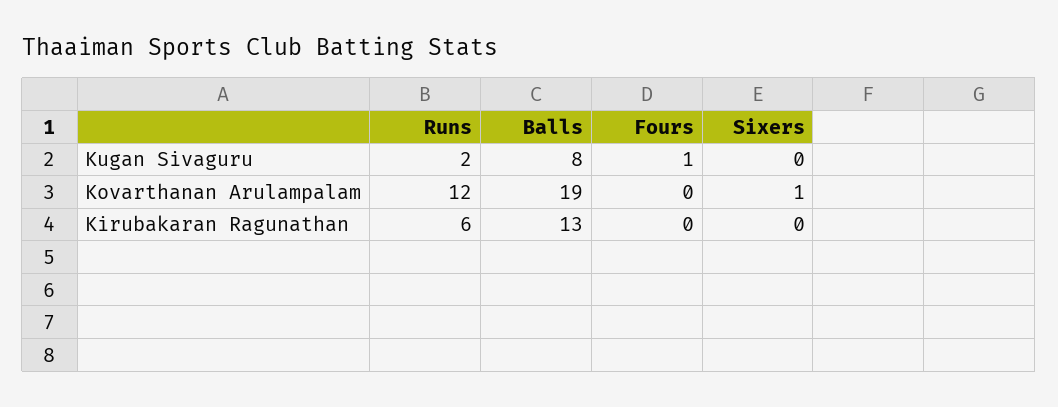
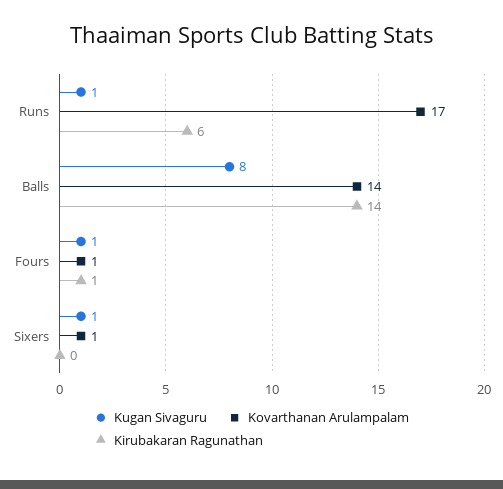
  {
    "Kugan Sivaguru": {
-     "Runs": 2,
+     "Runs": 1,
      "Balls": 8,
      "Fours": 1,
-     "Sixers": 0
+     "Sixers": 1
    },
    "Kovarthanan Arulampalam": {
-     "Runs": 12,
+     "Runs": 17,
-     "Balls": 19,
+     "Balls": 14,
-     "Fours": 0,
+     "Fours": 1,
      "Sixers": 1
    },
    "Kirubakaran Ragunathan": {
      "Runs": 6,
-     "Balls": 13,
+     "Balls": 14,
-     "Fours": 0,
+     "Fours": 1,
      "Sixers": 0
    }
  }

